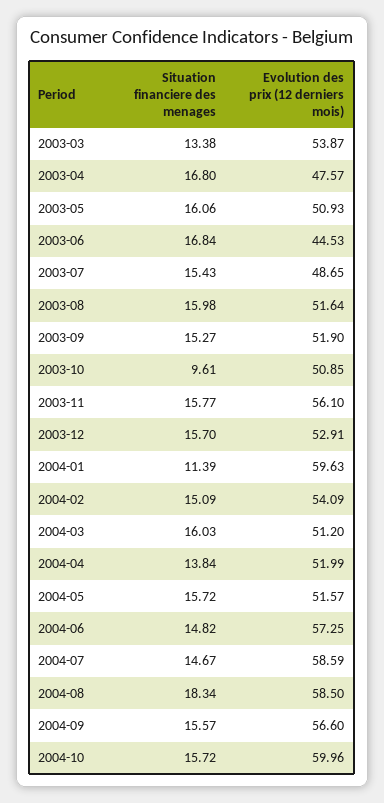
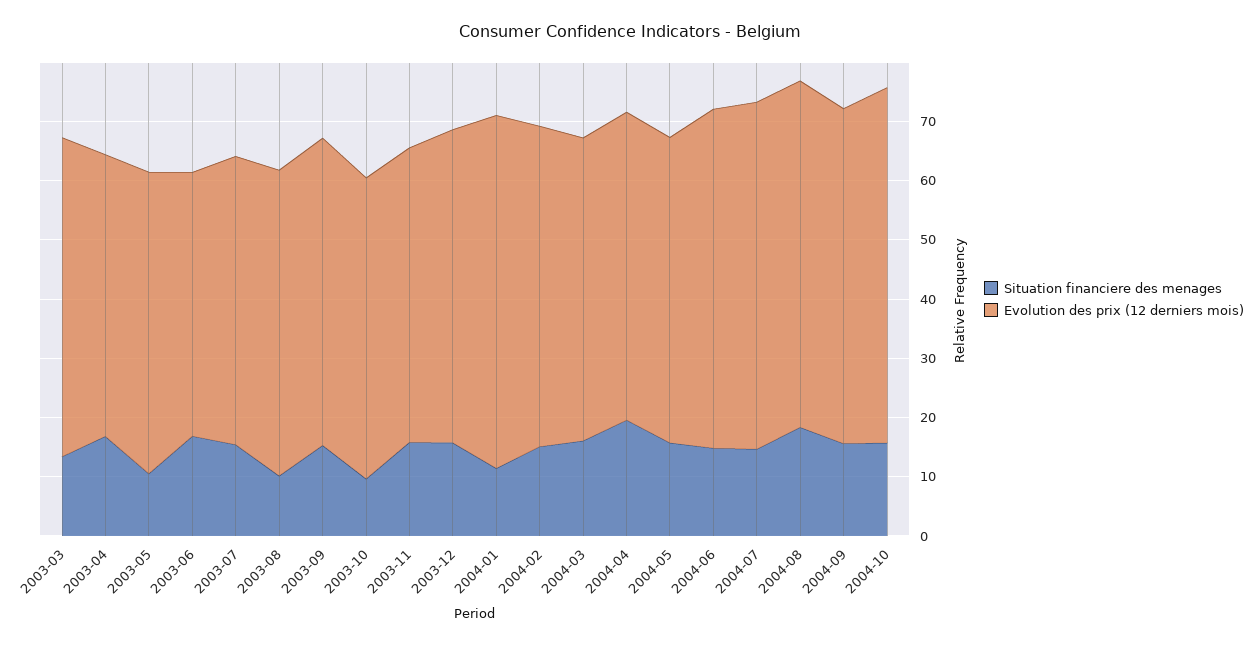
  {
    "Situation financiere des menages": {
      "2003-03": 13.38,
      "2003-04": 16.8,
-     "2003-05": 16.06,
+     "2003-05": 10,
      "2003-06": 16.84,
      "2003-07": 15.43,
-     "2003-08": 15.98,
+     "2003-08": 10,
      "2003-09": 15.27,
      "2003-10": 9.61,
      "2003-11": 15.77,
      "2003-12": 15.7,
      "2004-01": 11.39,
      "2004-02": 15.09,
      "2004-03": 16.03,
-     "2004-04": 13.84,
+     "2004-04": 20,
      "2004-05": 15.72,
      "2004-06": 14.82,
      "2004-07": 14.67,
      "2004-08": 18.34,
      "2004-09": 15.57,
      "2004-10": 15.72
    },
    "Evolution des prix (12 derniers mois)": {
      "2003-03": 53.87,
      "2003-04": 47.57,
      "2003-05": 50.93,
      "2003-06": 44.53,
      "2003-07": 48.65,
      "2003-08": 51.64,
      "2003-09": 51.9,
      "2003-10": 50.85,
-     "2003-11": 56.1,
+     "2003-11": 50,
      "2003-12": 52.91,
      "2004-01": 59.63,
      "2004-02": 54.09,
      "2004-03": 51.2,
      "2004-04": 51.99,
      "2004-05": 51.57,
      "2004-06": 57.25,
      "2004-07": 58.59,
      "2004-08": 58.5,
      "2004-09": 56.6,
      "2004-10": 59.96
    }
  }

